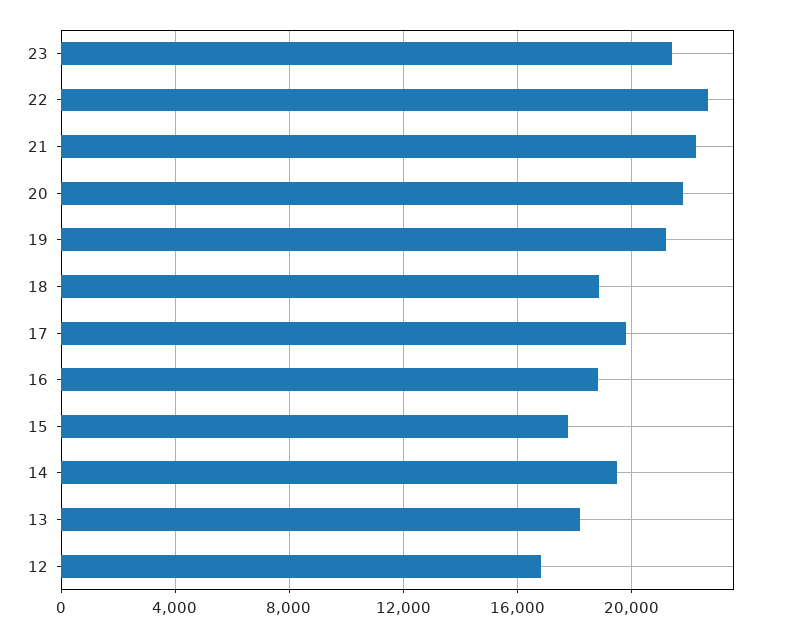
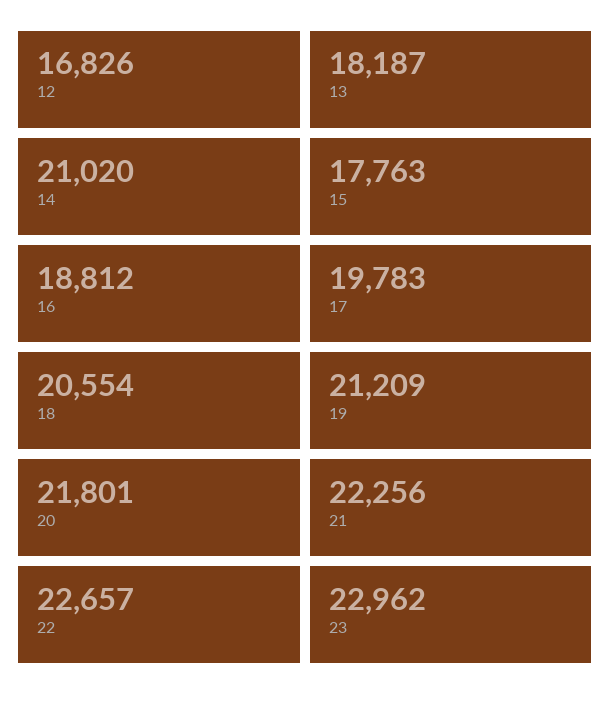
  {
-   "23": 21500,
+   "23": 22962,
    "22": 22657,
    "21": 22256,
    "20": 21801,
    "19": 21209,
-   "18": 19000,
+   "18": 20554,
    "17": 19783,
    "16": 18812,
    "15": 17763,
-   "14": 19500,
+   "14": 21020,
    "13": 18187,
    "12": 16826
  }

